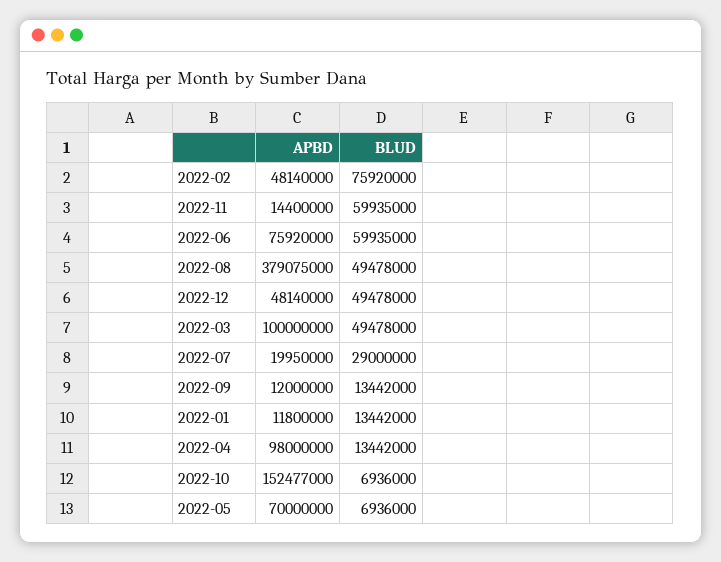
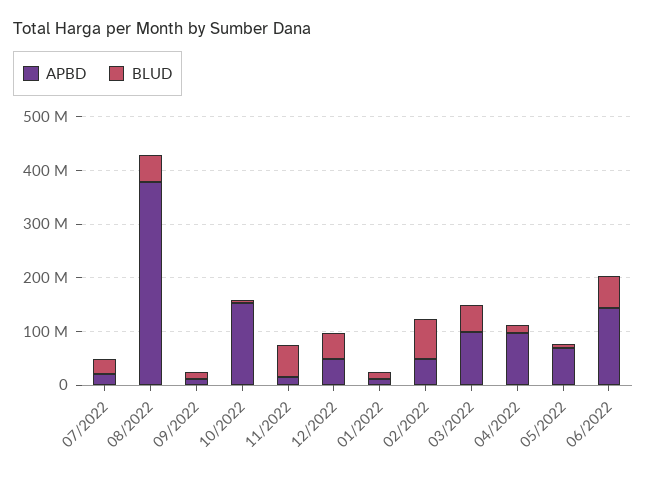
  {
    "APBD": {
      "2022-02": 48140000,
      "2022-11": 14400000,
-     "2022-06": 75920000,
+     "2022-06": 140000000,
      "2022-08": 379075000,
      "2022-12": 48140000,
      "2022-03": 100000000,
      "2022-07": 19950000,
      "2022-09": 12000000,
      "2022-01": 11800000,
      "2022-04": 98000000,
      "2022-10": 152477000,
      "2022-05": 70000000
    },
    "BLUD": {
      "2022-02": 75920000,
      "2022-11": 59935000,
      "2022-06": 59935000,
      "2022-08": 49478000,
      "2022-12": 49478000,
      "2022-03": 49478000,
      "2022-07": 29000000,
      "2022-09": 13442000,
      "2022-01": 13442000,
      "2022-04": 13442000,
      "2022-10": 6936000,
      "2022-05": 6936000
    }
  }

